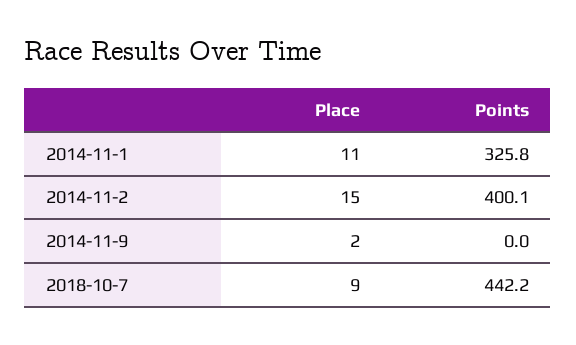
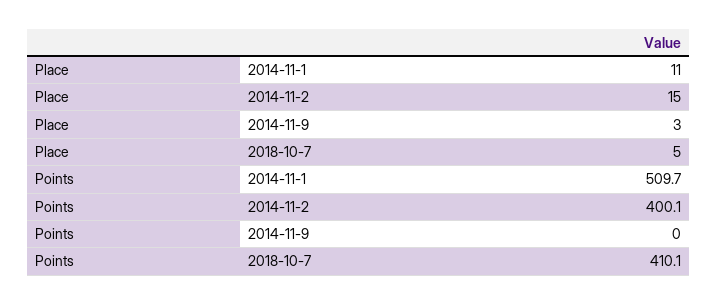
  {
    "Place": {
      "2014-11-1": 11,
      "2014-11-2": 15,
-     "2014-11-9": 2,
+     "2014-11-9": 3,
-     "2018-10-7": 9
+     "2018-10-7": 5
    },
    "Points": {
-     "2014-11-1": 325.8,
+     "2014-11-1": 509.7,
      "2014-11-2": 400.1,
      "2014-11-9": 0,
-     "2018-10-7": 442.2
+     "2018-10-7": 410.1
    }
  }

